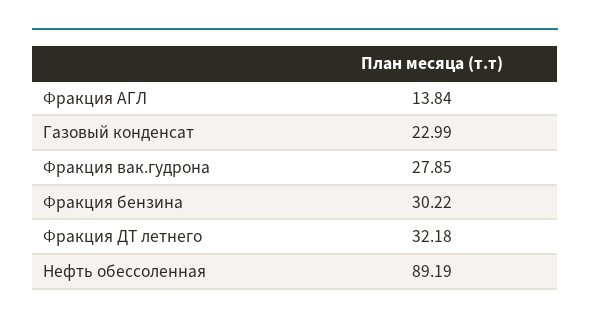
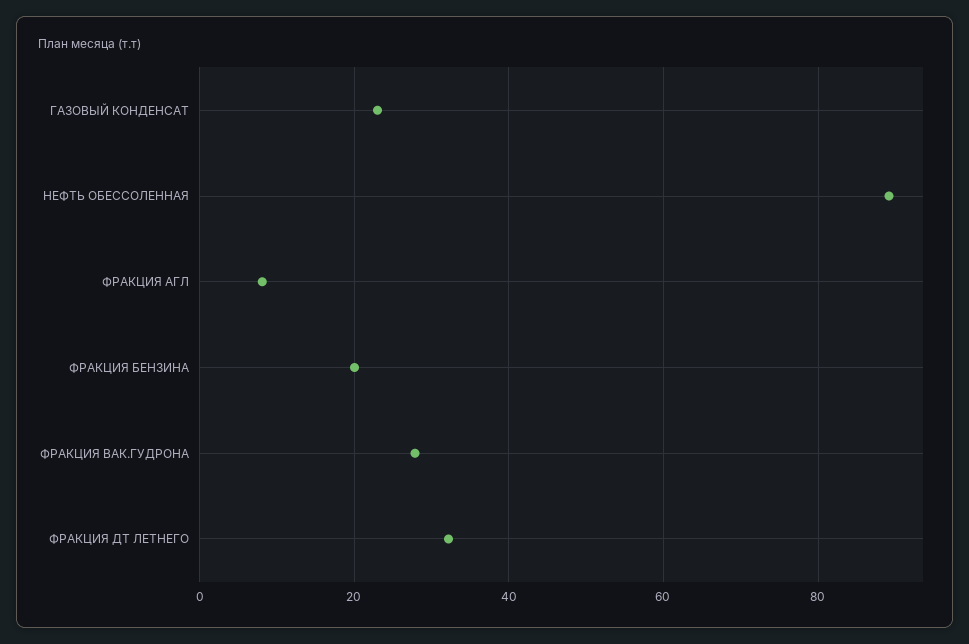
  {
-   "Фракция АГЛ": 13.84,
+   "Фракция АГЛ": 8,
    "Газовый конденсат": 22.99,
    "Фракция вак.гудрона": 27.85,
-   "Фракция бензина": 30.22,
+   "Фракция бензина": 20,
    "Фракция ДТ летнего": 32.18,
    "Нефть обессоленная": 89.19
  }

